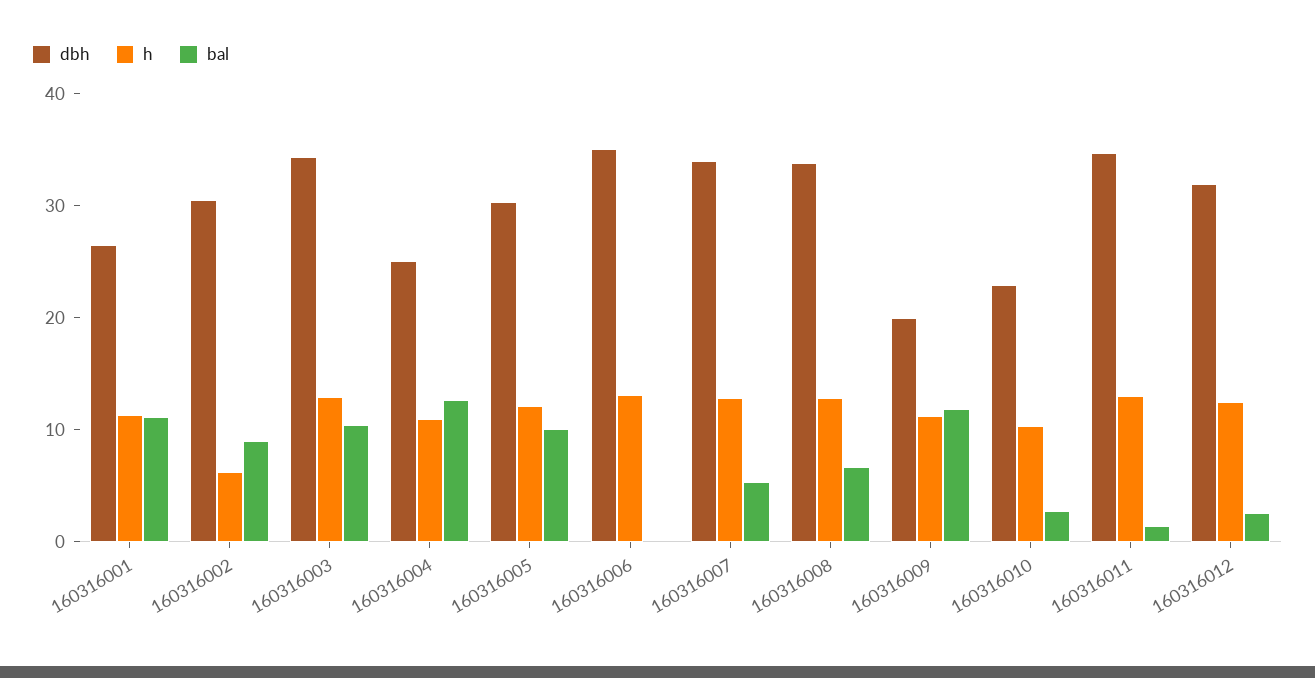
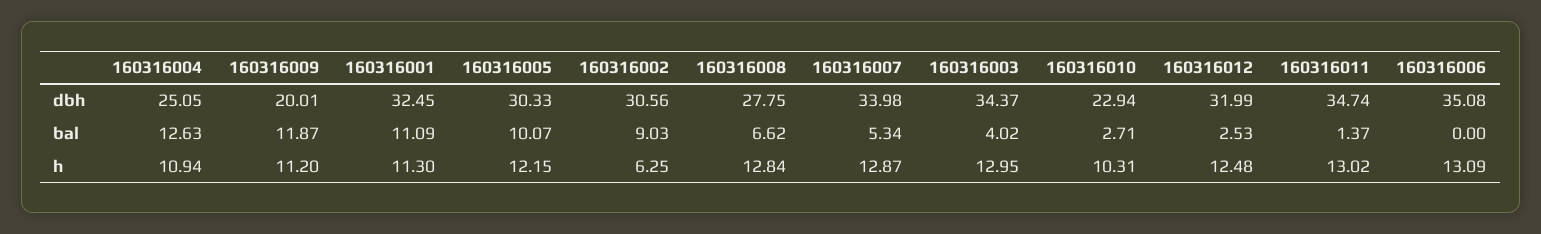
  {
    "dbh": {
-     "160316001": 26,
+     "160316001": 32.45,
      "160316002": 30.56,
      "160316003": 34.37,
      "160316004": 25.05,
      "160316005": 30.33,
      "160316006": 35.08,
      "160316007": 33.98,
-     "160316008": 34,
+     "160316008": 27.75,
      "160316009": 20.01,
      "160316010": 22.94,
      "160316011": 34.74,
      "160316012": 31.99
    },
    "h": {
      "160316001": 11.3,
      "160316002": 6.25,
      "160316003": 12.95,
      "160316004": 10.94,
      "160316005": 12.15,
      "160316006": 13.09,
      "160316007": 12.87,
      "160316008": 12.84,
      "160316009": 11.2,
      "160316010": 10.31,
      "160316011": 13.02,
      "160316012": 12.48
    },
    "bal": {
      "160316001": 11.09,
      "160316002": 9.03,
-     "160316003": 10,
+     "160316003": 4.02,
      "160316004": 12.63,
      "160316005": 10.07,
      "160316006": 0,
      "160316007": 5.34,
      "160316008": 6.62,
      "160316009": 11.87,
      "160316010": 2.71,
      "160316011": 1.37,
      "160316012": 2.53
    }
  }

